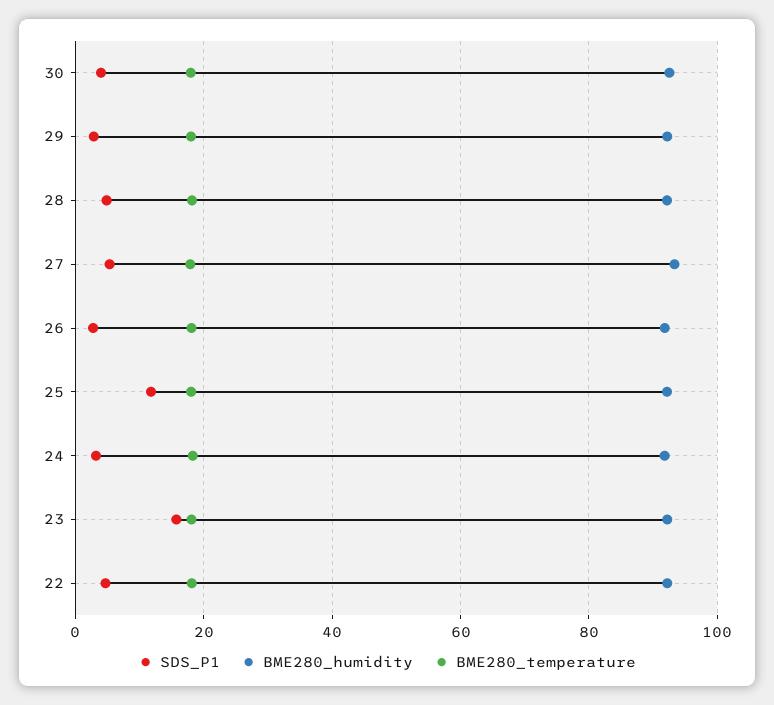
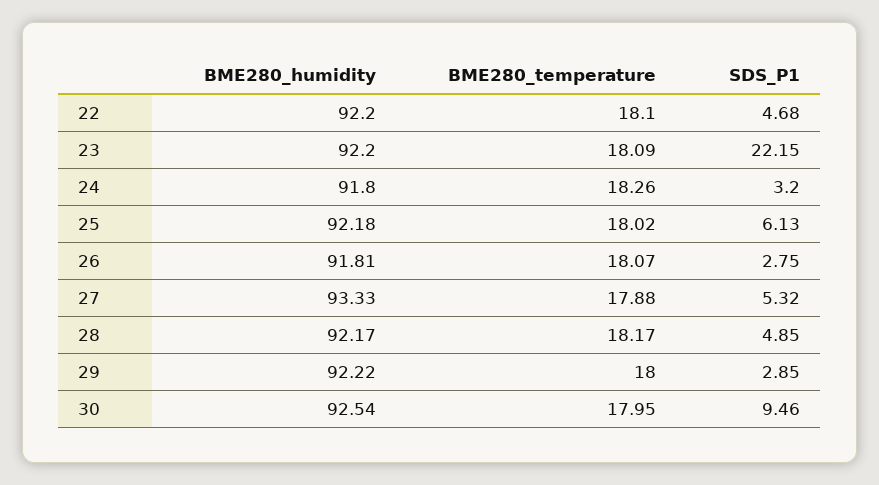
  {
    "SDS_P1": {
-     "30": 4,
+     "30": 9.46,
      "29": 2.85,
      "28": 4.85,
      "27": 5.32,
      "26": 2.75,
-     "25": 12,
+     "25": 6.13,
      "24": 3.2,
-     "23": 16,
+     "23": 22.15,
      "22": 4.68
    },
    "BME280_humidity": {
      "30": 92.54,
      "29": 92.22,
      "28": 92.17,
      "27": 93.33,
      "26": 91.81,
      "25": 92.18,
      "24": 91.8,
      "23": 92.2,
      "22": 92.2
    },
    "BME280_temperature": {
      "30": 17.95,
      "29": 18,
      "28": 18.17,
      "27": 17.88,
      "26": 18.07,
      "25": 18.02,
      "24": 18.26,
      "23": 18.09,
      "22": 18.1
    }
  }

